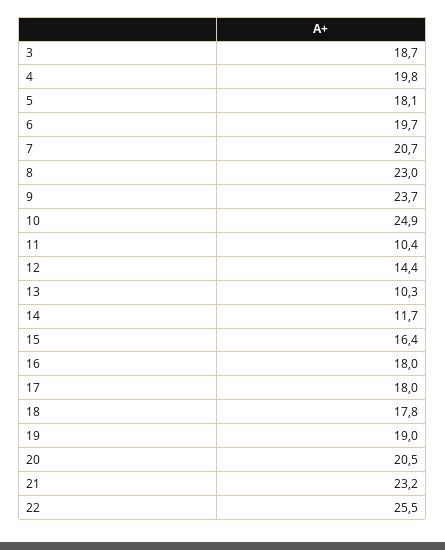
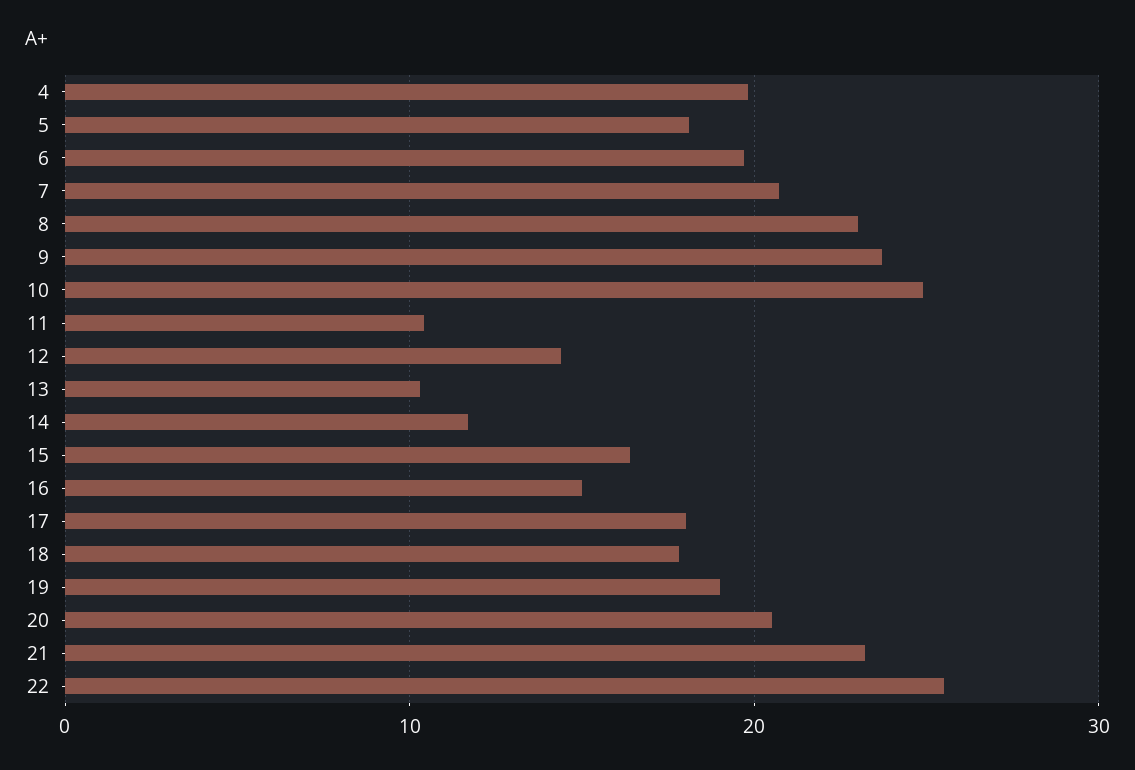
  {
-   "3": 18.7,
    "4": 19.8,
    "5": 18.1,
    "6": 19.7,
    "7": 20.7,
    "8": 23,
    "9": 23.7,
    "10": 24.9,
    "11": 10.4,
    "12": 14.4,
    "13": 10.3,
    "14": 11.7,
    "15": 16.4,
-   "16": 18,
+   "16": 15,
    "17": 18,
    "18": 17.8,
    "19": 19,
    "20": 20.5,
    "21": 23.2,
    "22": 25.5
  }

